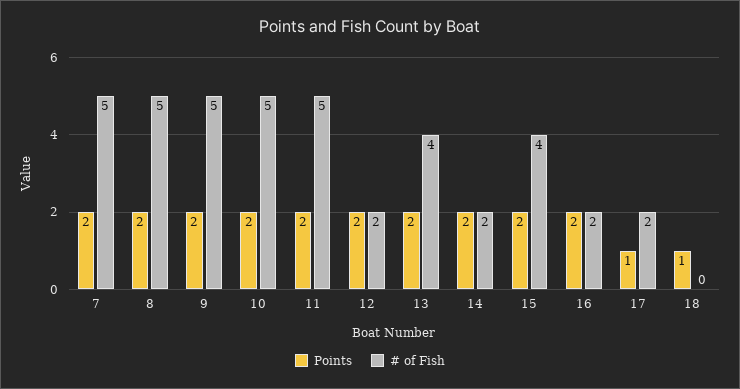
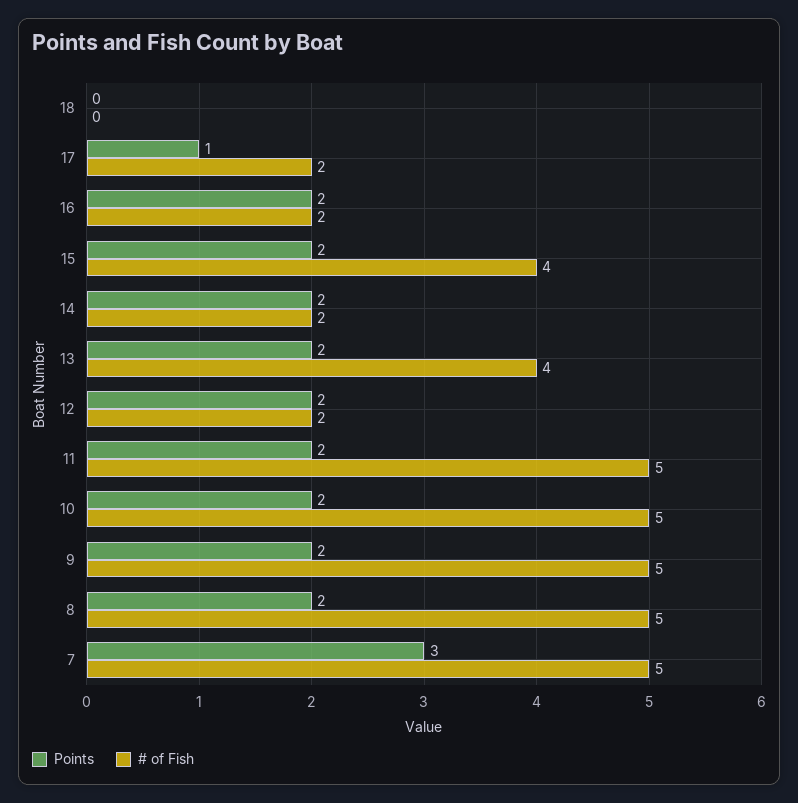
  {
    "Points": {
-     "7": 2,
+     "7": 3,
      "8": 2,
      "9": 2,
      "10": 2,
      "11": 2,
      "12": 2,
      "13": 2,
      "14": 2,
      "15": 2,
      "16": 2,
      "17": 1,
-     "18": 1
+     "18": 0
    },
    "# of Fish": {
      "7": 5,
      "8": 5,
      "9": 5,
      "10": 5,
      "11": 5,
      "12": 2,
      "13": 4,
      "14": 2,
      "15": 4,
      "16": 2,
      "17": 2,
      "18": 0
    }
  }

